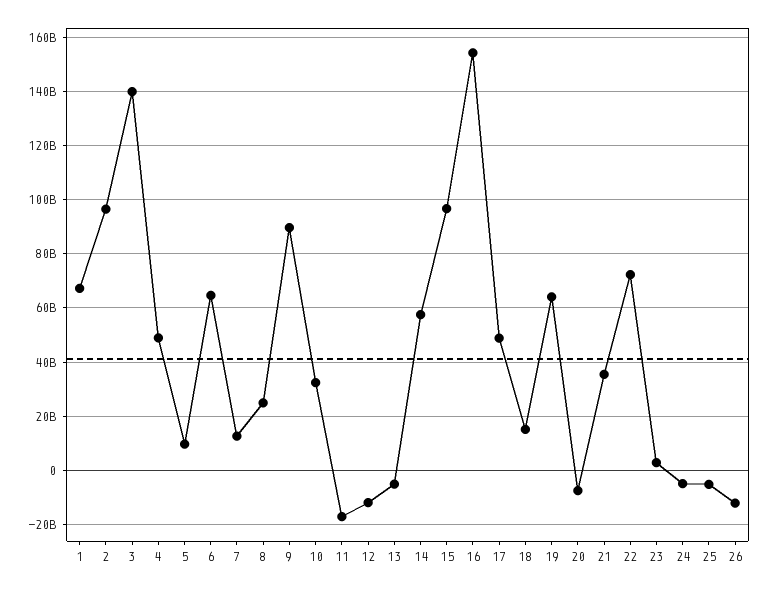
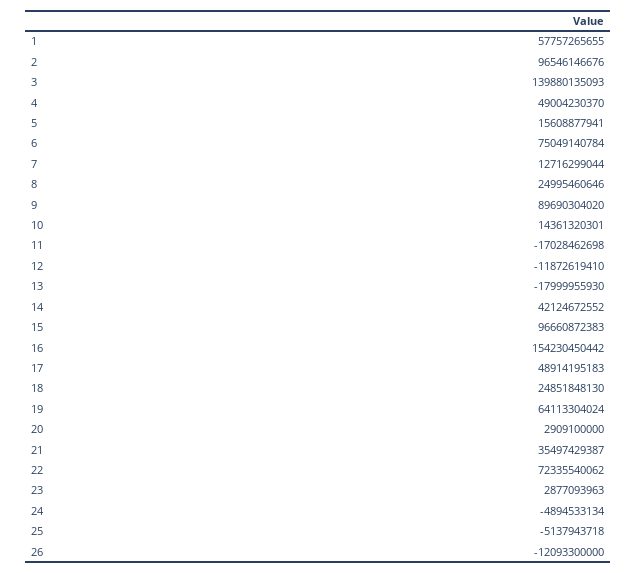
  {
-   "1": 67500000000,
+   "1": 57757265655,
    "2": 96546146676,
    "3": 139880135093,
    "4": 49004230370,
-   "5": 10000000000,
+   "5": 15608877941,
-   "6": 65000000000,
+   "6": 75049140784,
    "7": 12716299044,
    "8": 24995460646,
    "9": 89690304020,
-   "10": 32500000000,
+   "10": 14361320301,
    "11": -17028462698,
    "12": -11872619410,
-   "13": -5000000000,
+   "13": -17999955930,
-   "14": 57500000000,
+   "14": 42124672552,
    "15": 96660872383,
    "16": 154230450442,
    "17": 48914195183,
-   "18": 15000000000,
+   "18": 24851848130,
    "19": 64113304024,
-   "20": -7500000000,
+   "20": 2909100000,
    "21": 35497429387,
    "22": 72335540062,
    "23": 2877093963,
    "24": -4894533134,
    "25": -5137943718,
    "26": -12093300000
  }

